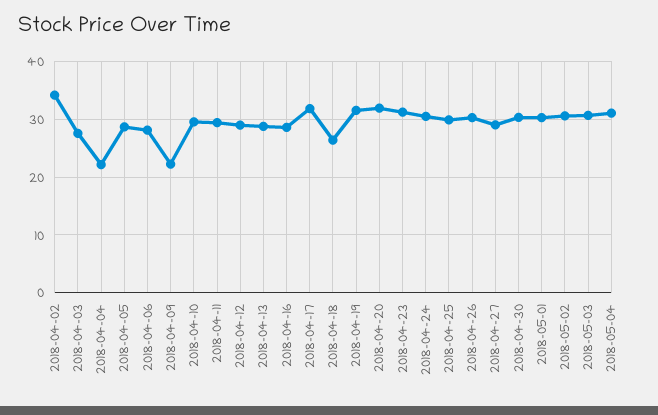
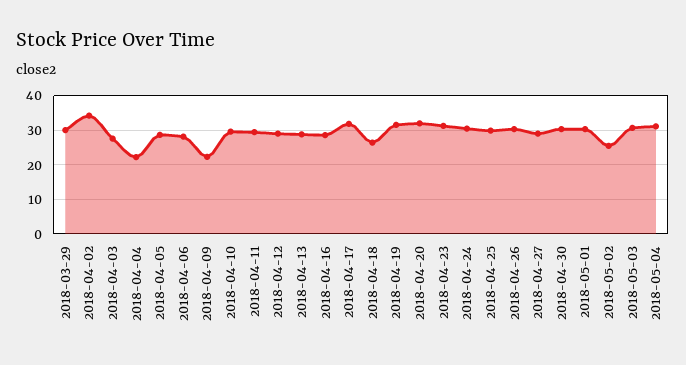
  {
    "2018-04-02": 34,
    "2018-04-03": 28,
    "2018-04-04": 22,
    "2018-04-05": 28,
    "2018-04-06": 28,
    "2018-04-09": 22,
    "2018-04-10": 30,
    "2018-04-11": 30,
    "2018-04-12": 28,
    "2018-04-13": 28,
    "2018-04-16": 28,
    "2018-04-17": 32,
    "2018-04-18": 26,
    "2018-04-19": 32,
    "2018-04-20": 32,
    "2018-04-23": 32,
    "2018-04-24": 30,
    "2018-04-25": 30,
    "2018-04-26": 30,
    "2018-04-27": 30,
    "2018-04-30": 30,
    "2018-05-01": 30,
-   "2018-05-02": 30,
+   "2018-05-02": 26,
    "2018-05-03": 30,
-   "2018-05-04": 32
+   "2018-05-04": 32,
+   "2018-03-29": 30
  }

